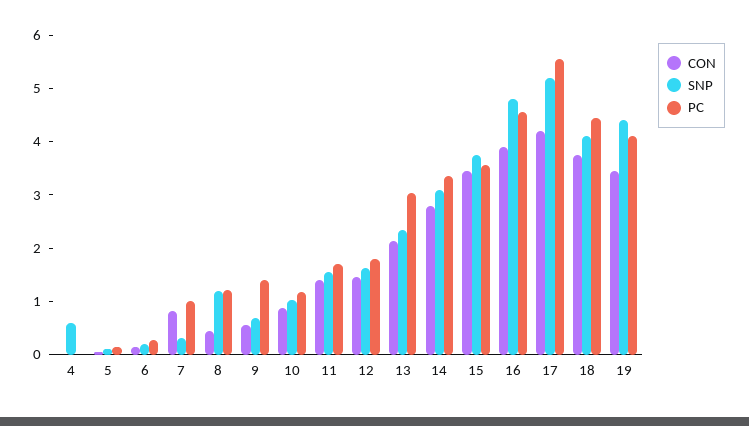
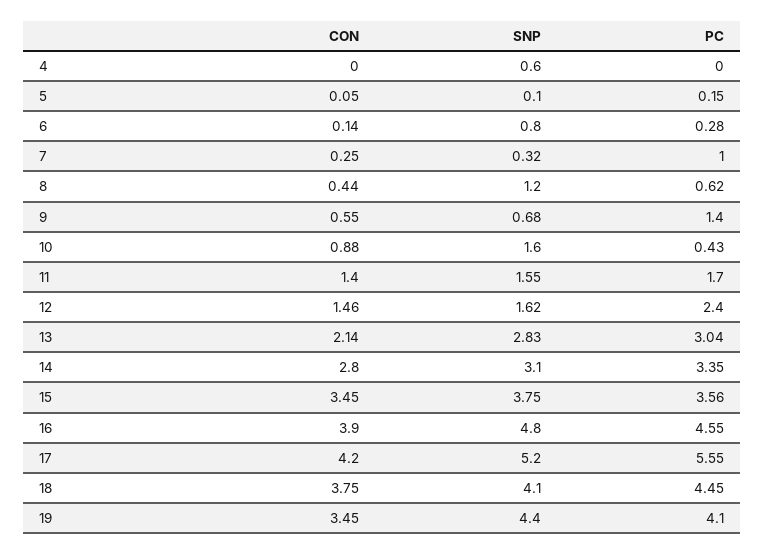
  {
    "CON": {
      "4": 0,
      "5": 0.05,
      "6": 0.14,
-     "7": 0.8,
+     "7": 0.25,
      "8": 0.44,
      "9": 0.55,
      "10": 0.88,
      "11": 1.4,
      "12": 1.46,
      "13": 2.14,
      "14": 2.8,
      "15": 3.45,
      "16": 3.9,
      "17": 4.2,
      "18": 3.75,
      "19": 3.45
    },
    "SNP": {
      "4": 0.6,
      "5": 0.1,
-     "6": 0.2,
+     "6": 0.8,
      "7": 0.32,
      "8": 1.2,
      "9": 0.68,
-     "10": 1,
+     "10": 1.6,
      "11": 1.55,
      "12": 1.62,
-     "13": 2.4,
+     "13": 2.83,
      "14": 3.1,
      "15": 3.75,
      "16": 4.8,
      "17": 5.2,
      "18": 4.1,
      "19": 4.4
    },
    "PC": {
      "4": 0,
      "5": 0.15,
      "6": 0.28,
      "7": 1,
-     "8": 1.2,
+     "8": 0.62,
      "9": 1.4,
-     "10": 1.2,
+     "10": 0.43,
      "11": 1.7,
-     "12": 1.8,
+     "12": 2.4,
      "13": 3.04,
      "14": 3.35,
      "15": 3.56,
      "16": 4.55,
      "17": 5.55,
      "18": 4.45,
      "19": 4.1
    }
  }

